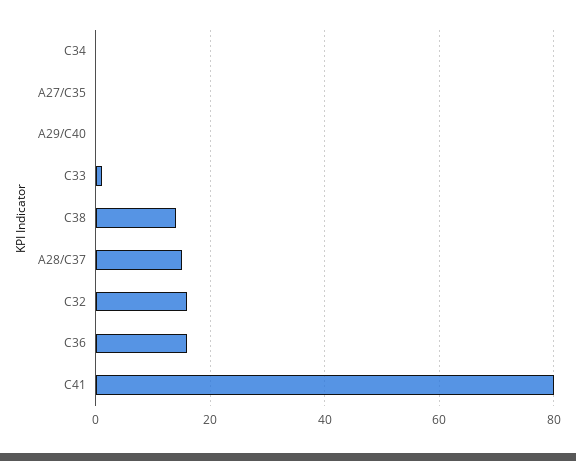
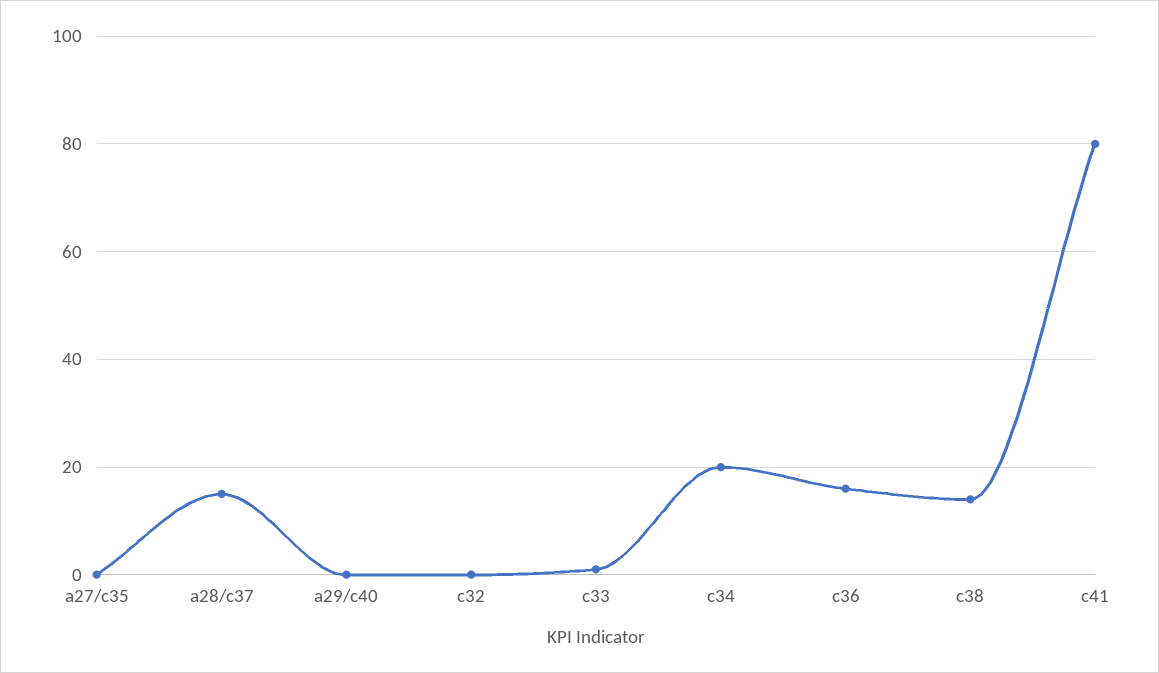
  {
-   "C34": 0,
+   "C34": 20,
    "A27/C35": 0,
    "A29/C40": 0,
    "C33": 0,
    "C38": 15,
    "A28/C37": 15,
-   "C32": 15,
+   "C32": 0,
    "C36": 15,
    "C41": 80
  }

